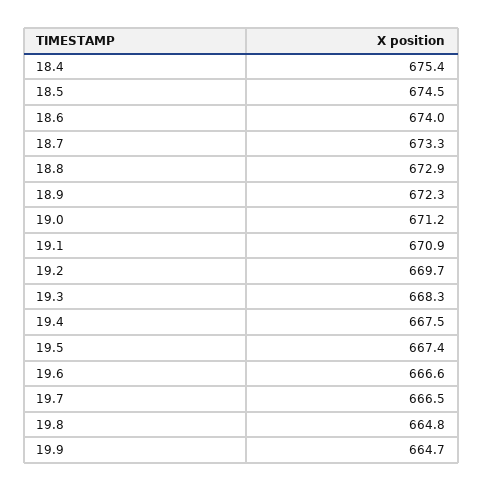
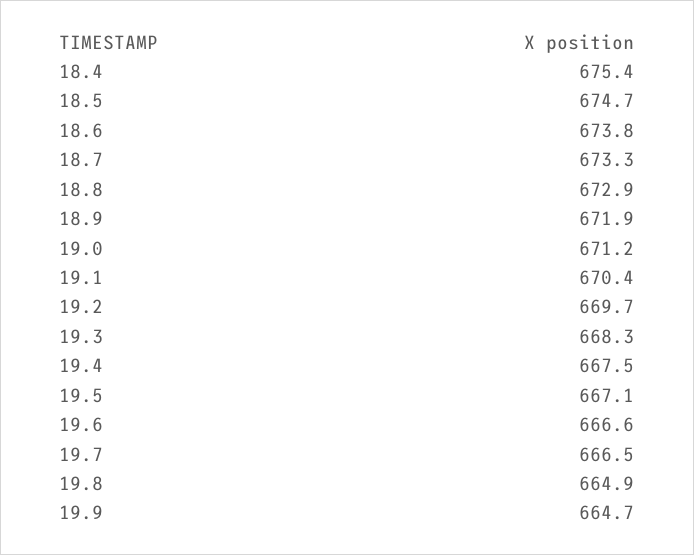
  {
    "18.4": 675.4,
-   "18.5": 674.5,
+   "18.5": 674.7,
-   "18.6": 674,
+   "18.6": 673.8,
    "18.7": 673.3,
    "18.8": 672.9,
-   "18.9": 672.3,
+   "18.9": 671.9,
    "19.0": 671.2,
-   "19.1": 670.9,
+   "19.1": 670.4,
    "19.2": 669.7,
    "19.3": 668.3,
    "19.4": 667.5,
-   "19.5": 667.4,
+   "19.5": 667.1,
    "19.6": 666.6,
    "19.7": 666.5,
-   "19.8": 664.8,
+   "19.8": 664.9,
    "19.9": 664.7
  }

